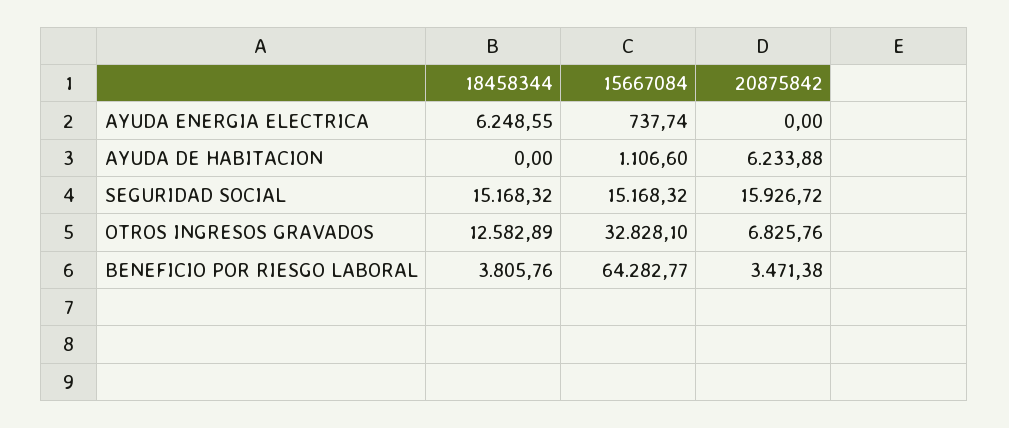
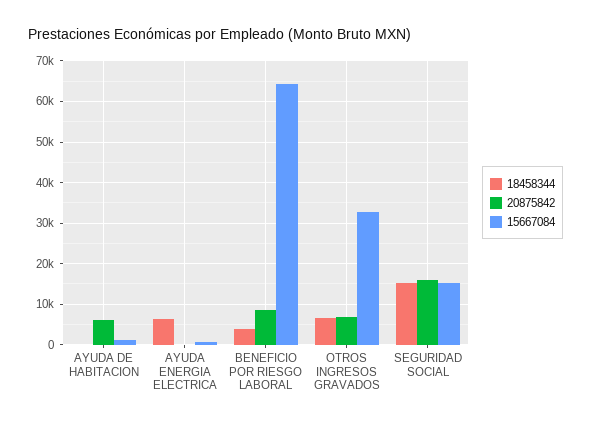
  {
    "18458344": {
      "AYUDA ENERGIA ELECTRICA": 6248.55,
      "AYUDA DE HABITACION": 0,
      "SEGURIDAD SOCIAL": 15168.32,
-     "OTROS INGRESOS GRAVADOS": 12582.89,
+     "OTROS INGRESOS GRAVADOS": 6000,
      "BENEFICIO POR RIESGO LABORAL": 3805.76
    },
    "15667084": {
      "AYUDA ENERGIA ELECTRICA": 737.74,
      "AYUDA DE HABITACION": 1106.6,
      "SEGURIDAD SOCIAL": 15168.32,
      "OTROS INGRESOS GRAVADOS": 32828.1,
      "BENEFICIO POR RIESGO LABORAL": 64282.77
    },
    "20875842": {
      "AYUDA ENERGIA ELECTRICA": 0,
      "AYUDA DE HABITACION": 6233.88,
      "SEGURIDAD SOCIAL": 15926.72,
      "OTROS INGRESOS GRAVADOS": 6825.76,
-     "BENEFICIO POR RIESGO LABORAL": 3471.38
+     "BENEFICIO POR RIESGO LABORAL": 8000
    }
  }

